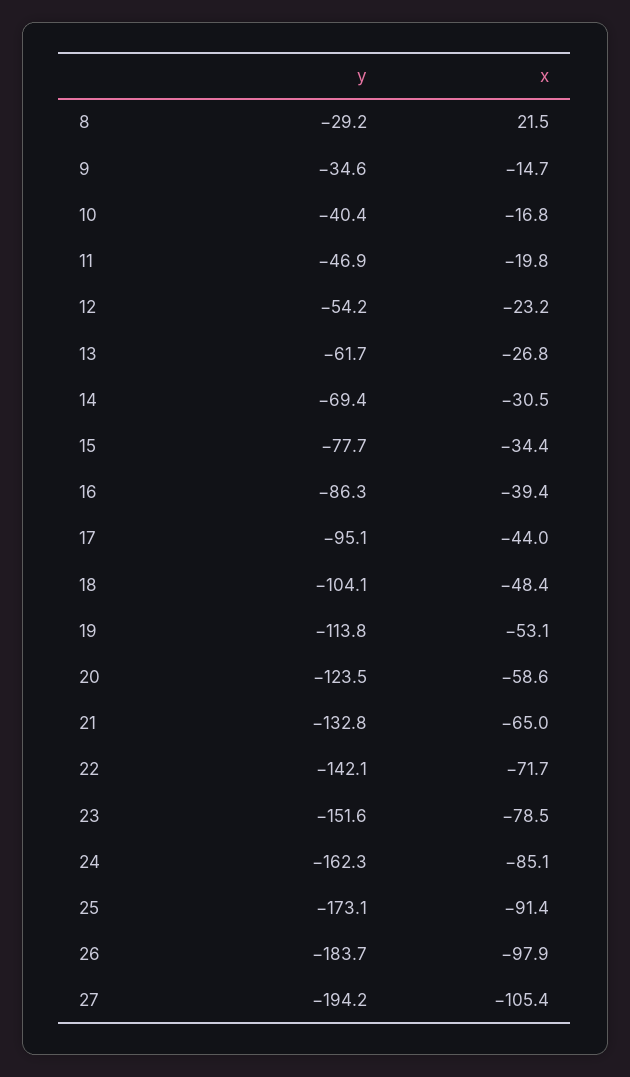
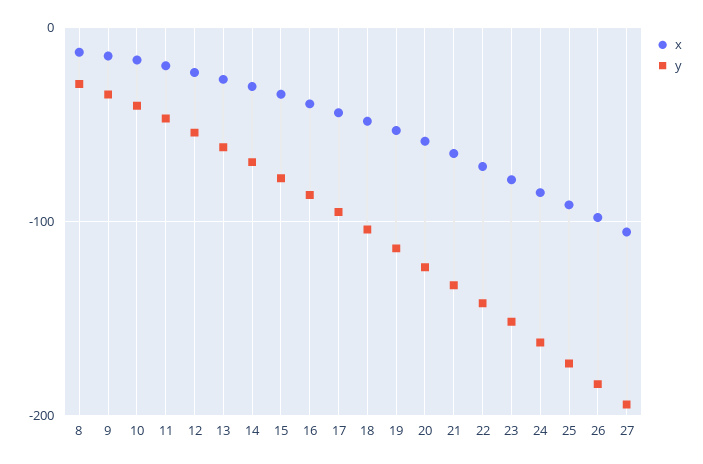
  {
    "y": {
      "8": -29.2,
      "9": -34.6,
      "10": -40.4,
      "11": -46.9,
      "12": -54.2,
      "13": -61.7,
      "14": -69.4,
      "15": -77.7,
      "16": -86.3,
      "17": -95.1,
      "18": -104.1,
      "19": -113.8,
      "20": -123.5,
      "21": -132.8,
      "22": -142.1,
      "23": -151.6,
      "24": -162.3,
      "25": -173.1,
      "26": -183.7,
      "27": -194.2
    },
    "x": {
-     "8": 21.5,
+     "8": -10,
      "9": -14.7,
      "10": -16.8,
      "11": -19.8,
      "12": -23.2,
      "13": -26.8,
      "14": -30.5,
      "15": -34.4,
      "16": -39.4,
      "17": -44,
      "18": -48.4,
      "19": -53.1,
      "20": -58.6,
      "21": -65,
      "22": -71.7,
      "23": -78.5,
      "24": -85.1,
      "25": -91.4,
      "26": -97.9,
      "27": -105.4
    }
  }

